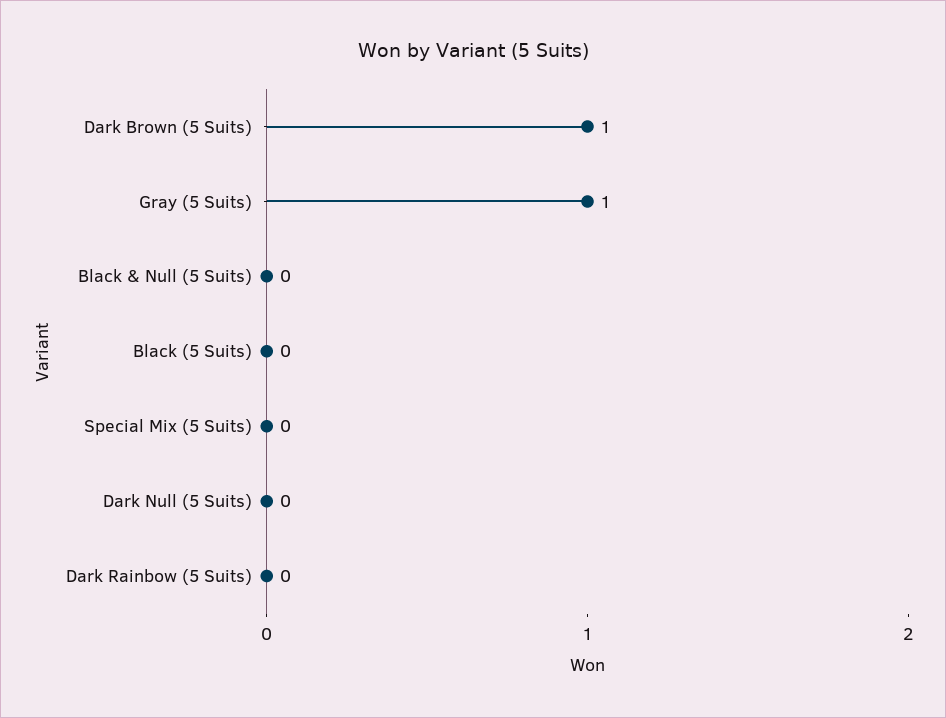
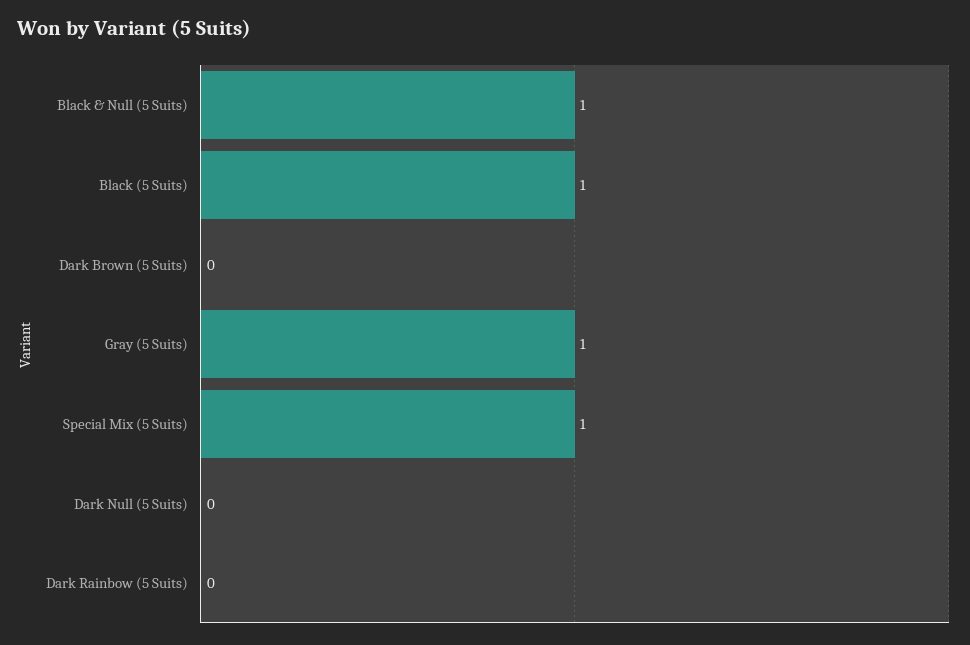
  {
-   "Dark Brown (5 Suits)": 1,
+   "Dark Brown (5 Suits)": 0,
    "Gray (5 Suits)": 1,
-   "Black & Null (5 Suits)": 0,
+   "Black & Null (5 Suits)": 1,
-   "Black (5 Suits)": 0,
+   "Black (5 Suits)": 1,
-   "Special Mix (5 Suits)": 0,
+   "Special Mix (5 Suits)": 1,
    "Dark Null (5 Suits)": 0,
    "Dark Rainbow (5 Suits)": 0
  }

